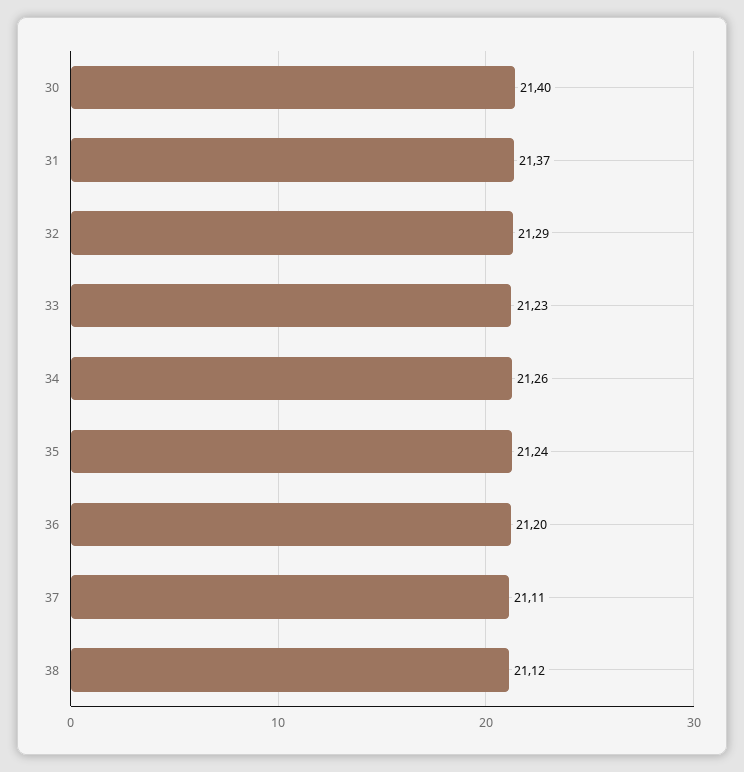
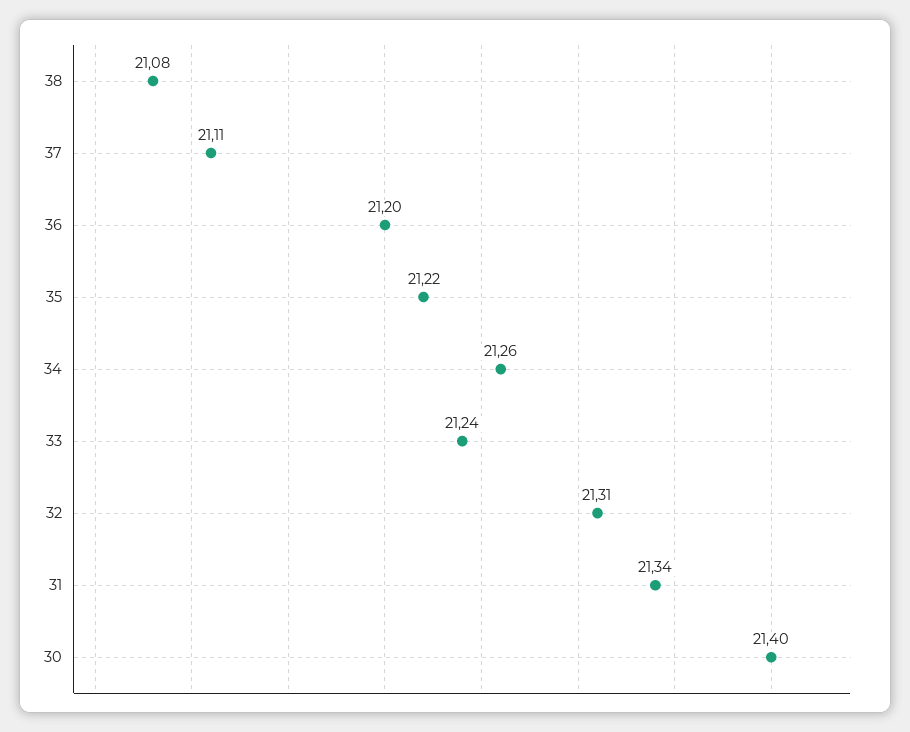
  {
    "30": 21.4,
-   "31": 21.37,
+   "31": 21.34,
-   "32": 21.29,
+   "32": 21.31,
-   "33": 21.23,
+   "33": 21.24,
    "34": 21.26,
-   "35": 21.24,
+   "35": 21.22,
    "36": 21.2,
    "37": 21.11,
-   "38": 21.12
+   "38": 21.08
  }

